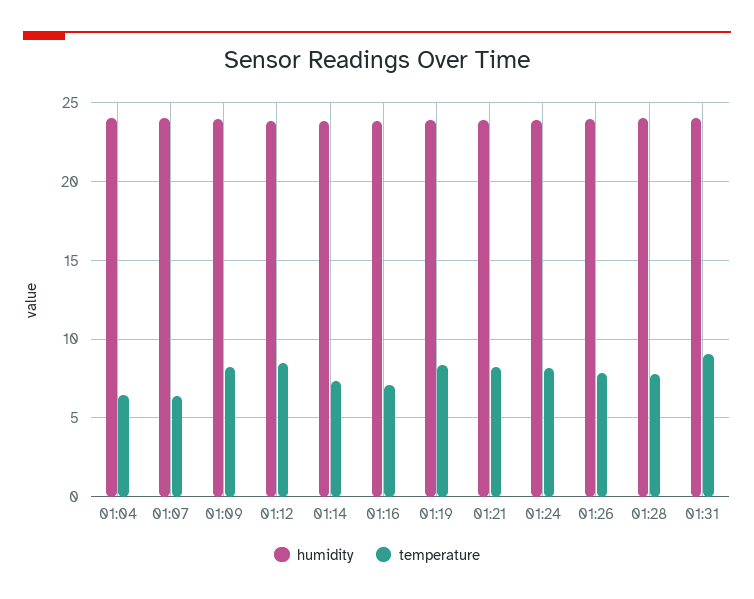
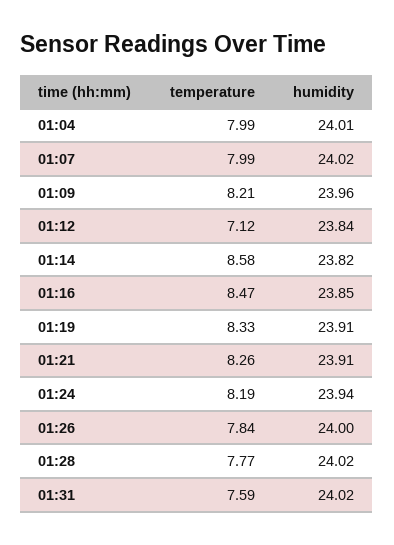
  {
    "humidity": {
      "01:04": 24.01,
      "01:07": 24.02,
      "01:09": 23.96,
      "01:12": 23.84,
      "01:14": 23.82,
      "01:16": 23.85,
      "01:19": 23.91,
      "01:21": 23.91,
      "01:24": 23.94,
      "01:26": 24,
      "01:28": 24.02,
      "01:31": 24.02
    },
    "temperature": {
-     "01:04": 6.5,
+     "01:04": 7.99,
-     "01:07": 6.5,
+     "01:07": 7.99,
      "01:09": 8.21,
-     "01:12": 8.5,
+     "01:12": 7.12,
-     "01:14": 7.5,
+     "01:14": 8.58,
-     "01:16": 7,
+     "01:16": 8.47,
      "01:19": 8.33,
      "01:21": 8.26,
      "01:24": 8.19,
      "01:26": 7.84,
      "01:28": 7.77,
-     "01:31": 9
+     "01:31": 7.59
    }
  }

